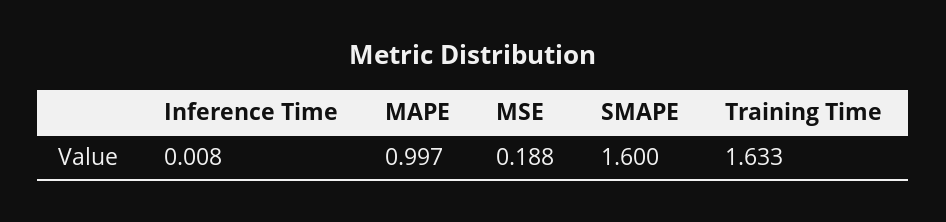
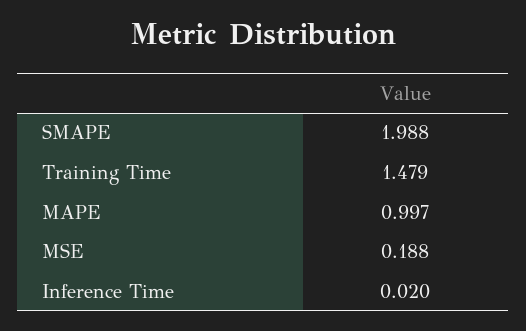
  {
-   "Inference Time": 0.008,
+   "Inference Time": 0.02,
    "MAPE": 0.997,
    "MSE": 0.188,
-   "SMAPE": 1.6,
+   "SMAPE": 1.988,
-   "Training Time": 1.633
+   "Training Time": 1.479
  }

